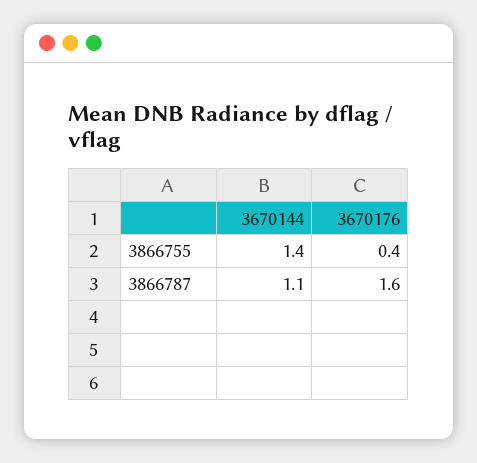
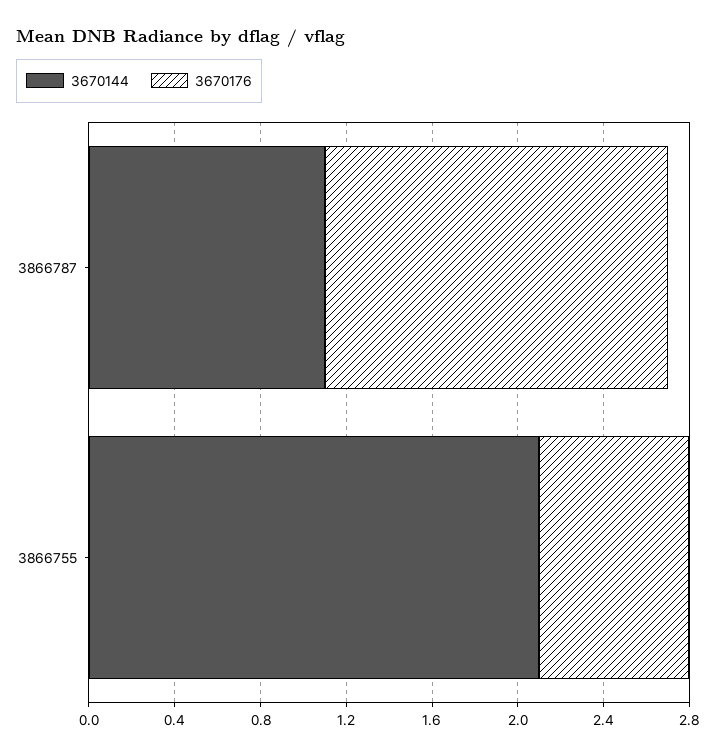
  {
    "3670144": {
-     "3866755": 1.4,
+     "3866755": 2.1,
      "3866787": 1.1
    },
    "3670176": {
-     "3866755": 0.4,
+     "3866755": 0.7,
      "3866787": 1.6
    }
  }

